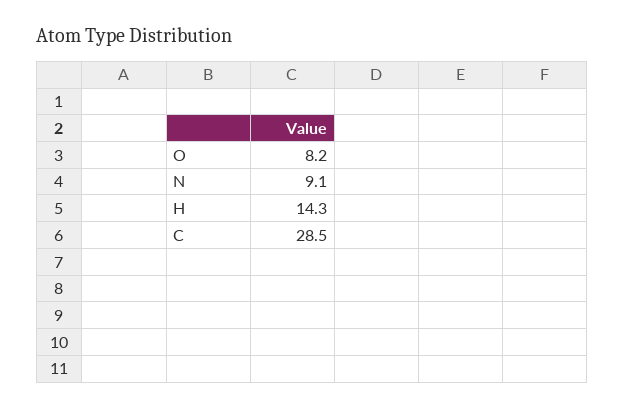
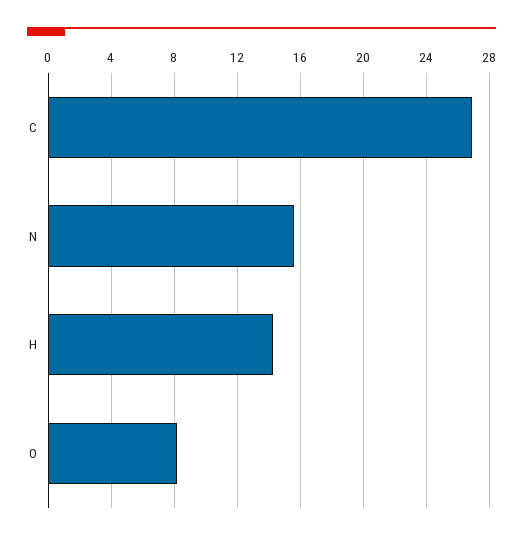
  {
    "O": 8.2,
-   "N": 9.1,
+   "N": 15.5,
    "H": 14.3,
-   "C": 28.5
+   "C": 27
  }

